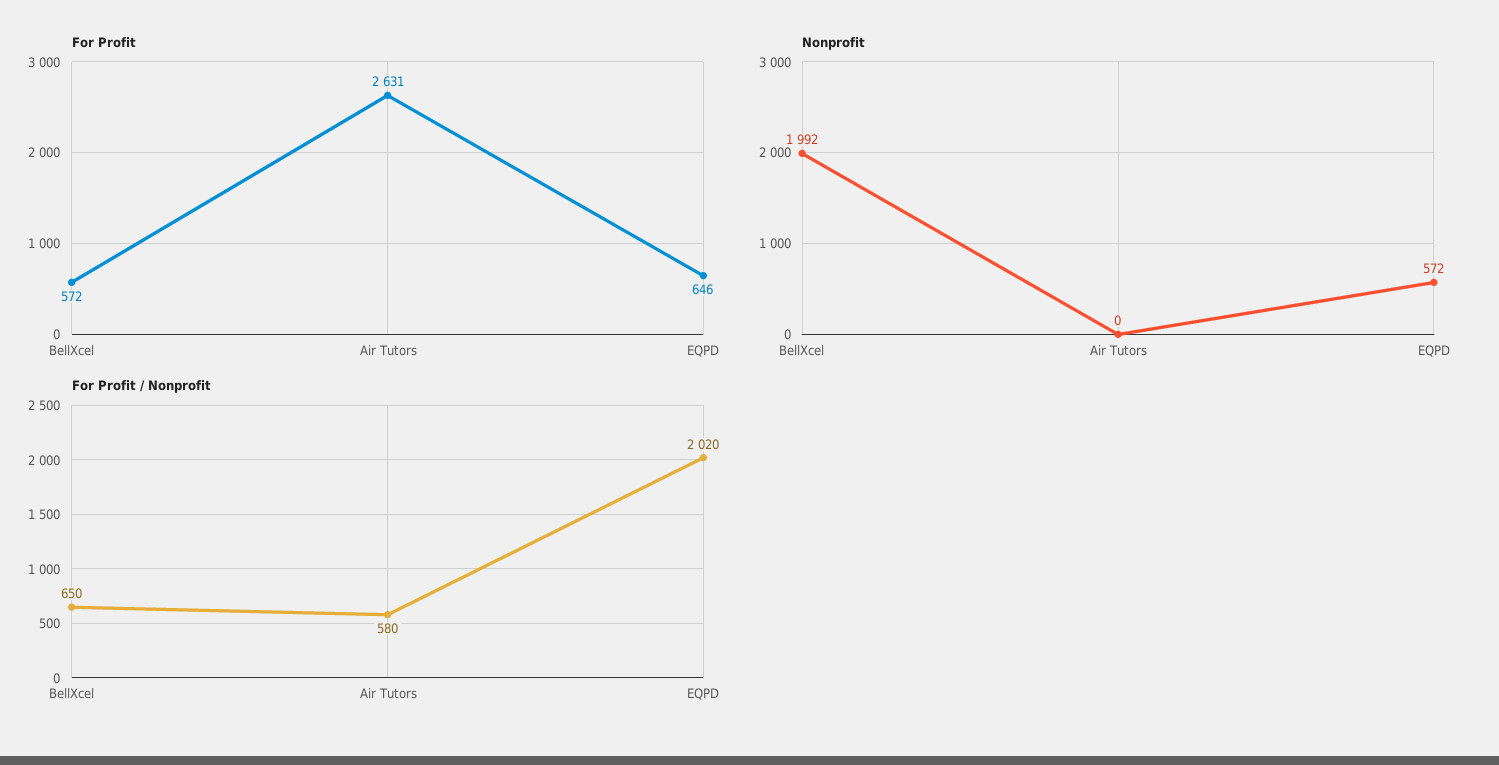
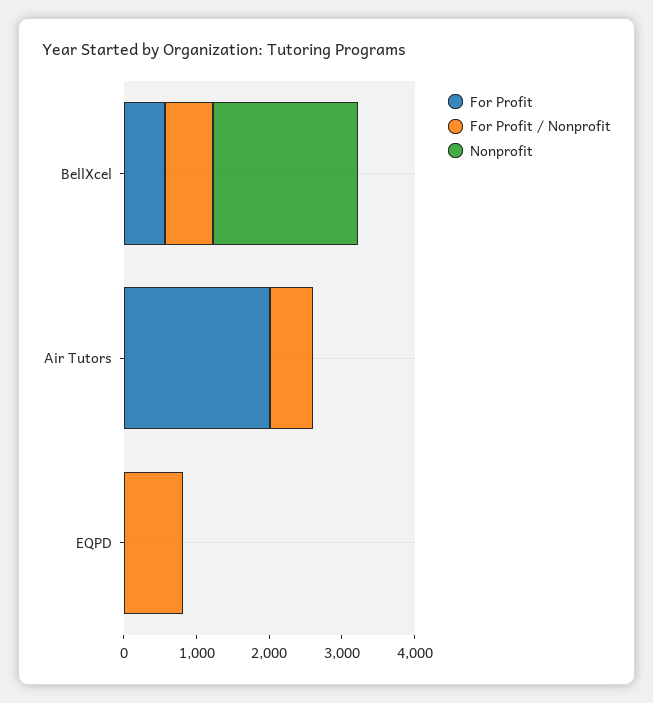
  {
    "For Profit": {
      "BellXcel": 572,
-     "Air Tutors": 2631,
+     "Air Tutors": 2000,
-     "EQPD": 646
+     "EQPD": 0
    },
    "Nonprofit": {
      "BellXcel": 1992,
      "Air Tutors": 0,
-     "EQPD": 572
+     "EQPD": 0
    },
    "For Profit / Nonprofit": {
      "BellXcel": 650,
      "Air Tutors": 580,
-     "EQPD": 2020
+     "EQPD": 800
    }
  }

